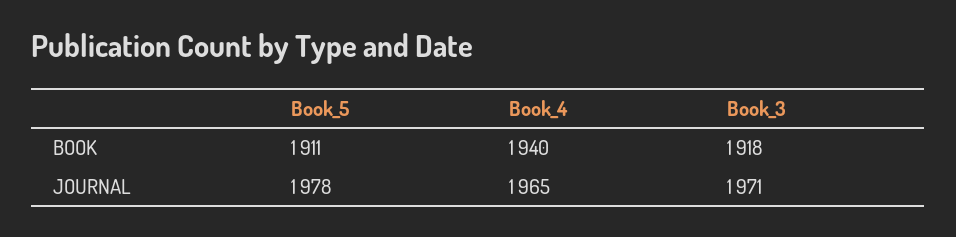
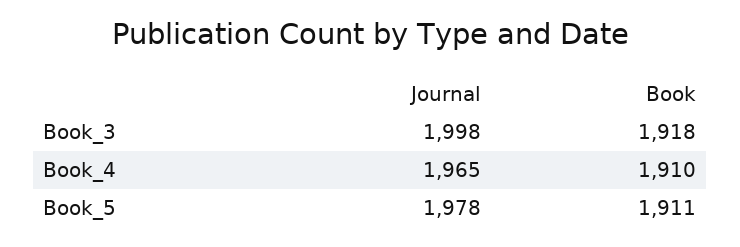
  {
    "Book_5": {
      "BOOK": 1911,
      "JOURNAL": 1978
    },
    "Book_4": {
-     "BOOK": 1940,
+     "BOOK": 1910,
      "JOURNAL": 1965
    },
    "Book_3": {
      "BOOK": 1918,
-     "JOURNAL": 1971
+     "JOURNAL": 1998
    }
  }

